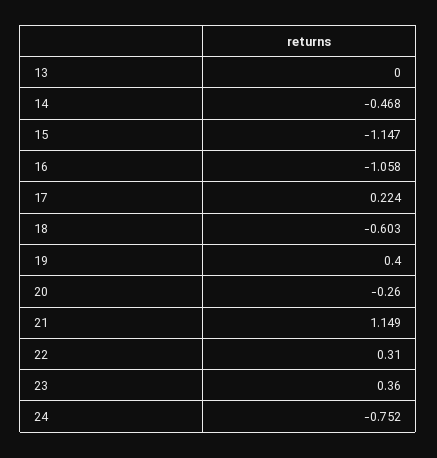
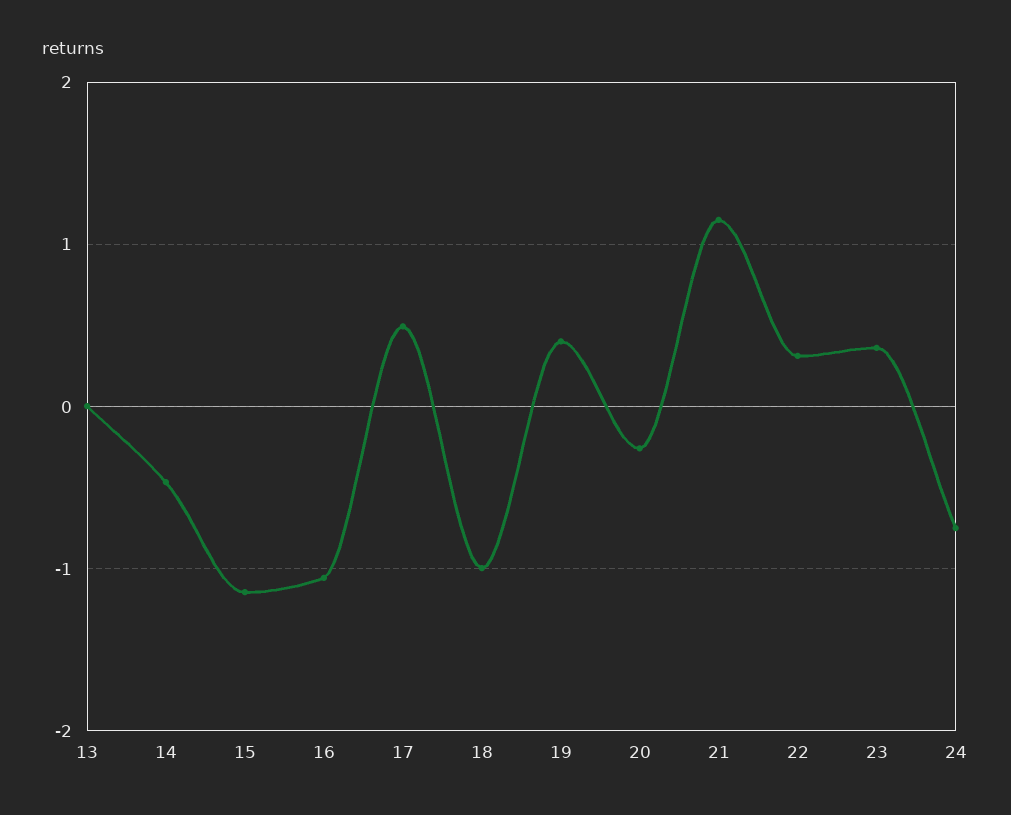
  {
    "13": 0,
    "14": -0.468,
    "15": -1.147,
    "16": -1.058,
-   "17": 0.224,
+   "17": 0.5,
-   "18": -0.603,
+   "18": -1,
    "19": 0.4,
    "20": -0.26,
    "21": 1.149,
    "22": 0.31,
    "23": 0.36,
    "24": -0.752
  }

